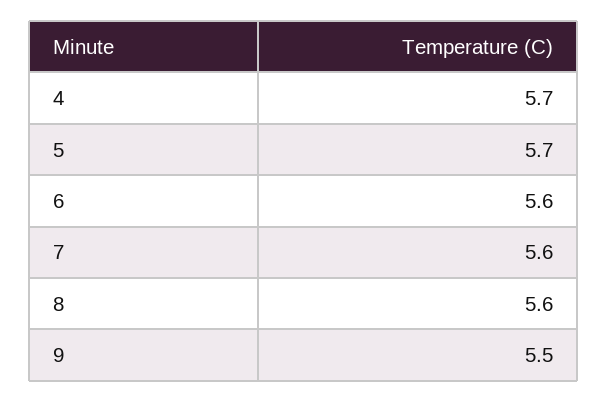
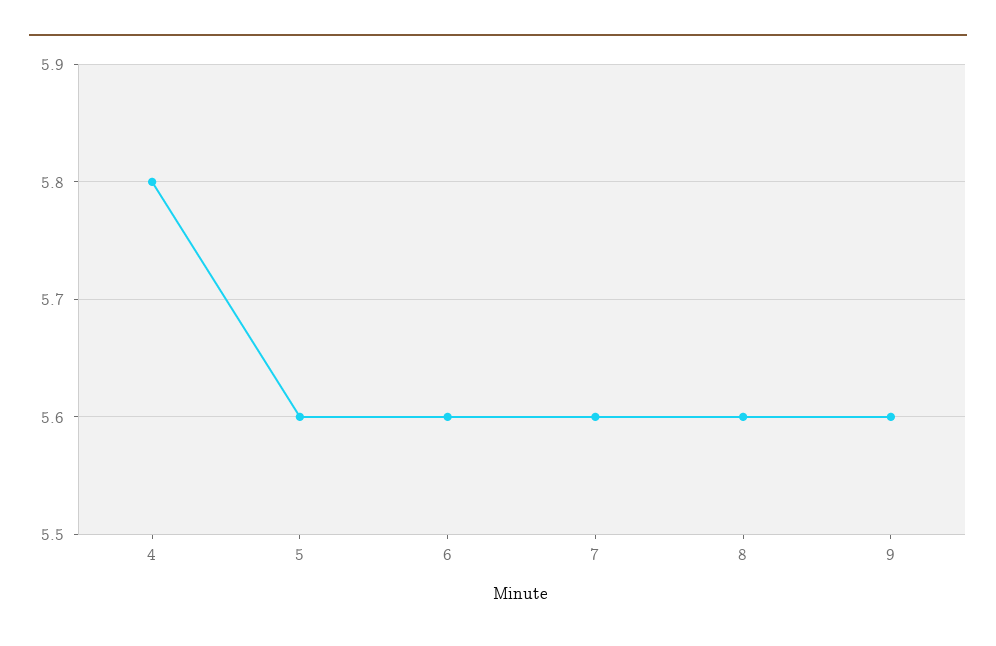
  {
-   "4": 5.7,
+   "4": 5.8,
-   "5": 5.7,
+   "5": 5.6,
    "6": 5.6,
    "7": 5.6,
    "8": 5.6,
-   "9": 5.5
+   "9": 5.6
  }

